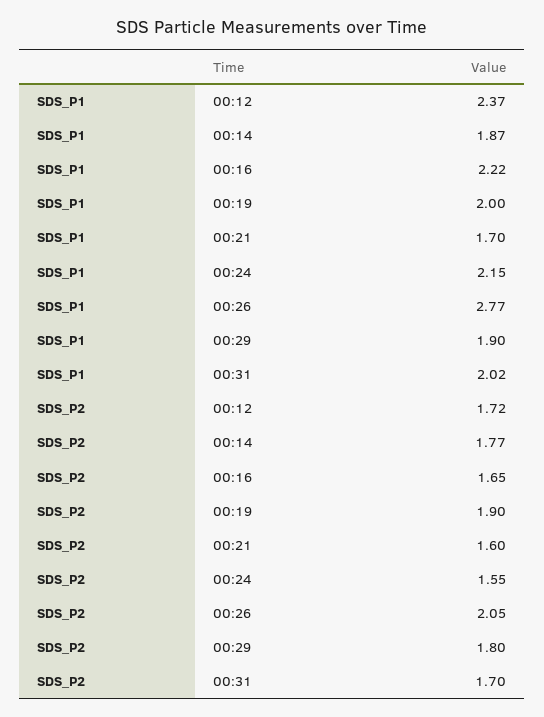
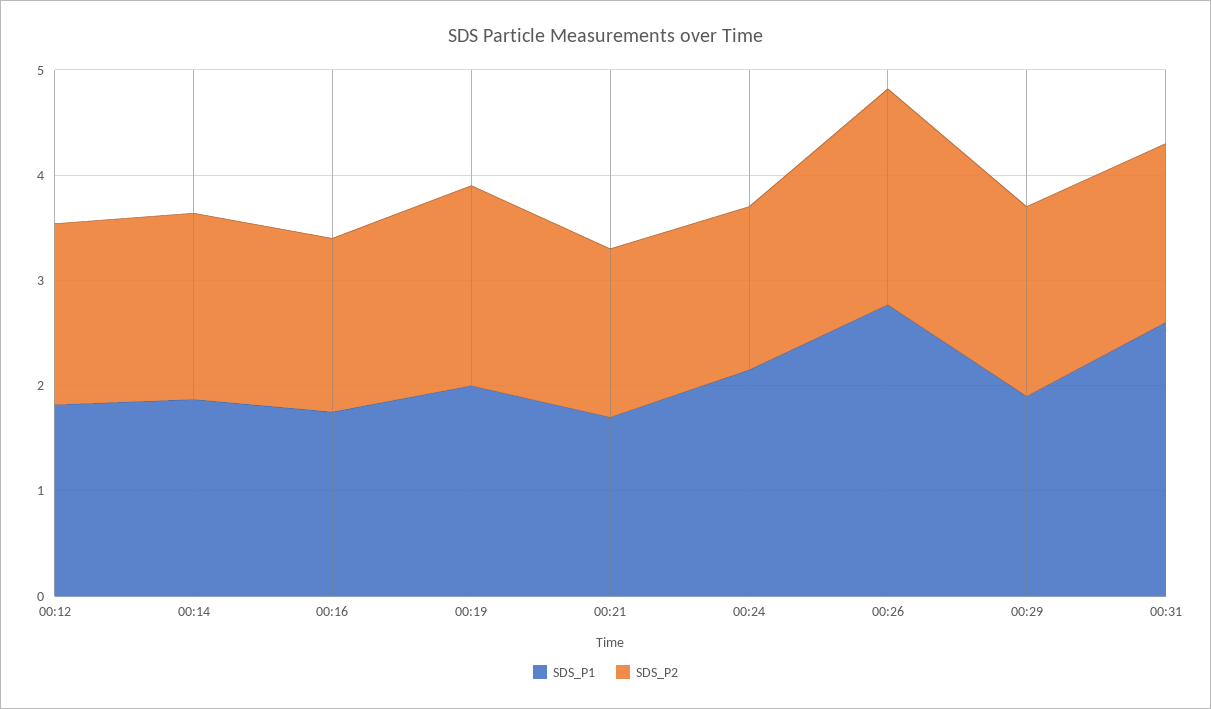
  {
    "SDS_P1": {
-     "00:12": 2.37,
+     "00:12": 1.8,
      "00:14": 1.87,
-     "00:16": 2.22,
+     "00:16": 1.8,
      "00:19": 2,
      "00:21": 1.7,
      "00:24": 2.15,
      "00:26": 2.77,
      "00:29": 1.9,
-     "00:31": 2.02
+     "00:31": 2.6
    },
    "SDS_P2": {
      "00:12": 1.72,
      "00:14": 1.77,
      "00:16": 1.65,
      "00:19": 1.9,
      "00:21": 1.6,
      "00:24": 1.55,
      "00:26": 2.05,
      "00:29": 1.8,
      "00:31": 1.7
    }
  }

